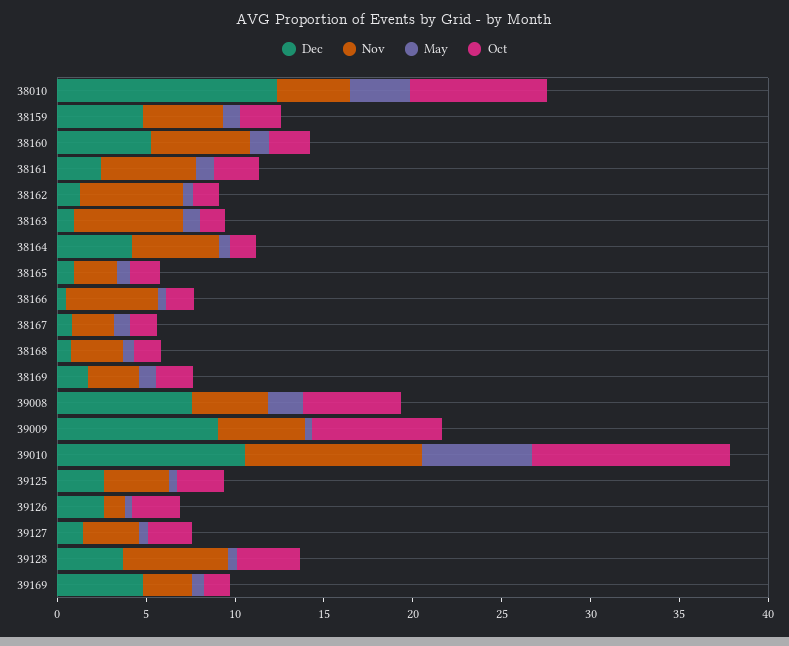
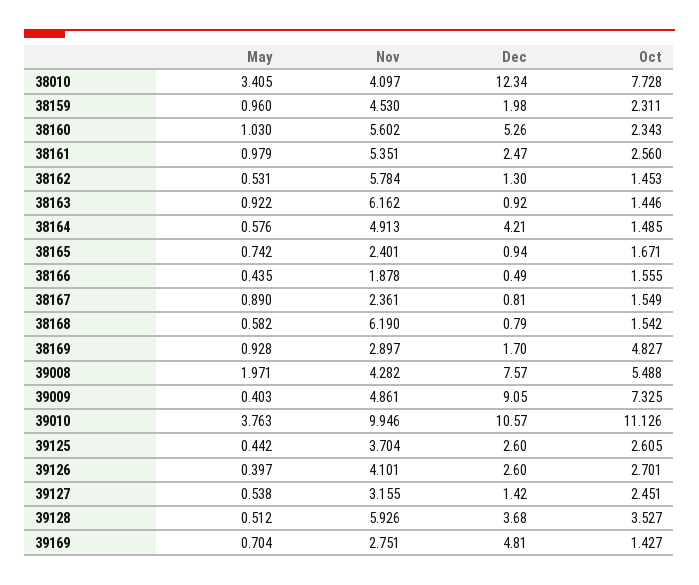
  {
    "Dec": {
      "38010": 12.34,
-     "38159": 5,
+     "38159": 1.98,
      "38160": 5.26,
      "38161": 2.47,
      "38162": 1.3,
      "38163": 0.92,
      "38164": 4.21,
      "38165": 0.94,
      "38166": 0.49,
      "38167": 0.81,
      "38168": 0.79,
      "38169": 1.7,
      "39008": 7.57,
      "39009": 9.05,
      "39010": 10.57,
      "39125": 2.6,
      "39126": 2.6,
      "39127": 1.42,
      "39128": 3.68,
      "39169": 4.81
    },
    "Nov": {
      "38010": 4.097,
      "38159": 4.53,
      "38160": 5.602,
      "38161": 5.351,
      "38162": 5.784,
      "38163": 6.162,
      "38164": 4.913,
      "38165": 2.401,
-     "38166": 5,
+     "38166": 1.878,
      "38167": 2.361,
-     "38168": 3,
+     "38168": 6.19,
      "38169": 2.897,
      "39008": 4.282,
      "39009": 4.861,
      "39010": 9.946,
      "39125": 3.704,
-     "39126": 1,
+     "39126": 4.101,
      "39127": 3.155,
      "39128": 5.926,
      "39169": 2.751
    },
    "May": {
      "38010": 3.405,
      "38159": 0.96,
      "38160": 1.03,
      "38161": 0.979,
      "38162": 0.531,
      "38163": 0.922,
      "38164": 0.576,
      "38165": 0.742,
      "38166": 0.435,
      "38167": 0.89,
      "38168": 0.582,
      "38169": 0.928,
      "39008": 1.971,
      "39009": 0.403,
-     "39010": 6,
+     "39010": 3.763,
      "39125": 0.442,
      "39126": 0.397,
      "39127": 0.538,
      "39128": 0.512,
      "39169": 0.704
    },
    "Oct": {
      "38010": 7.728,
      "38159": 2.311,
      "38160": 2.343,
      "38161": 2.56,
      "38162": 1.453,
      "38163": 1.446,
      "38164": 1.485,
      "38165": 1.671,
      "38166": 1.555,
      "38167": 1.549,
      "38168": 1.542,
-     "38169": 2,
+     "38169": 4.827,
      "39008": 5.488,
      "39009": 7.325,
      "39010": 11.126,
      "39125": 2.605,
      "39126": 2.701,
      "39127": 2.451,
      "39128": 3.527,
      "39169": 1.427
    }
  }

